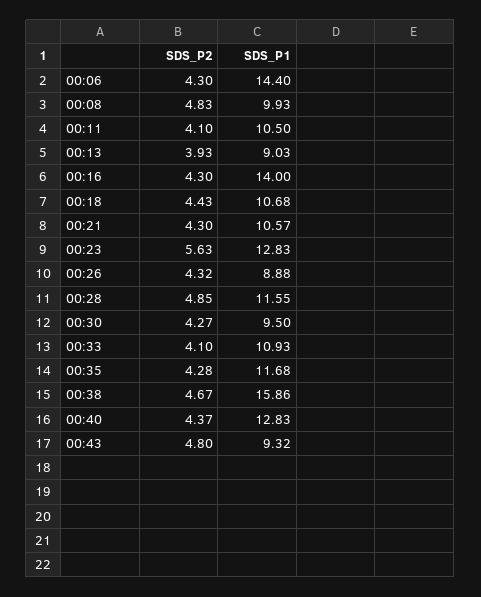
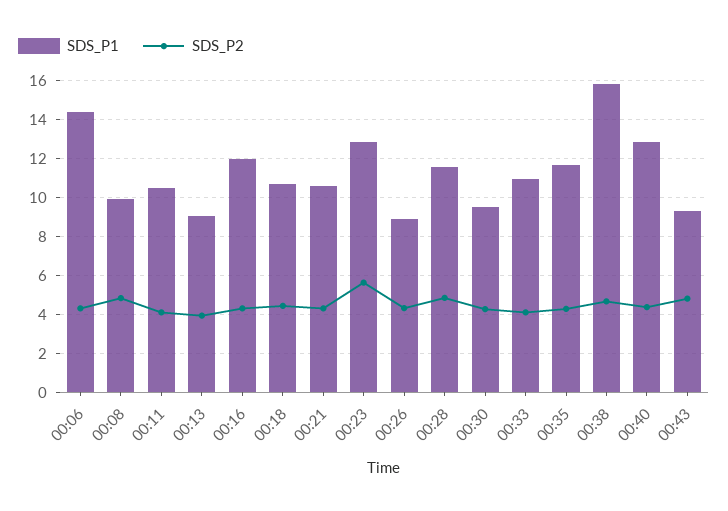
  {
    "SDS_P2": {
      "00:06": 4.3,
      "00:08": 4.83,
      "00:11": 4.1,
      "00:13": 3.93,
      "00:16": 4.3,
      "00:18": 4.43,
      "00:21": 4.3,
      "00:23": 5.63,
      "00:26": 4.32,
      "00:28": 4.85,
      "00:30": 4.27,
      "00:33": 4.1,
      "00:35": 4.28,
      "00:38": 4.67,
      "00:40": 4.37,
      "00:43": 4.8
    },
    "SDS_P1": {
      "00:06": 14.4,
      "00:08": 9.93,
      "00:11": 10.5,
      "00:13": 9.03,
-     "00:16": 14,
+     "00:16": 12,
      "00:18": 10.68,
      "00:21": 10.57,
      "00:23": 12.83,
      "00:26": 8.88,
      "00:28": 11.55,
      "00:30": 9.5,
      "00:33": 10.93,
      "00:35": 11.68,
      "00:38": 15.86,
      "00:40": 12.83,
      "00:43": 9.32
    }
  }

